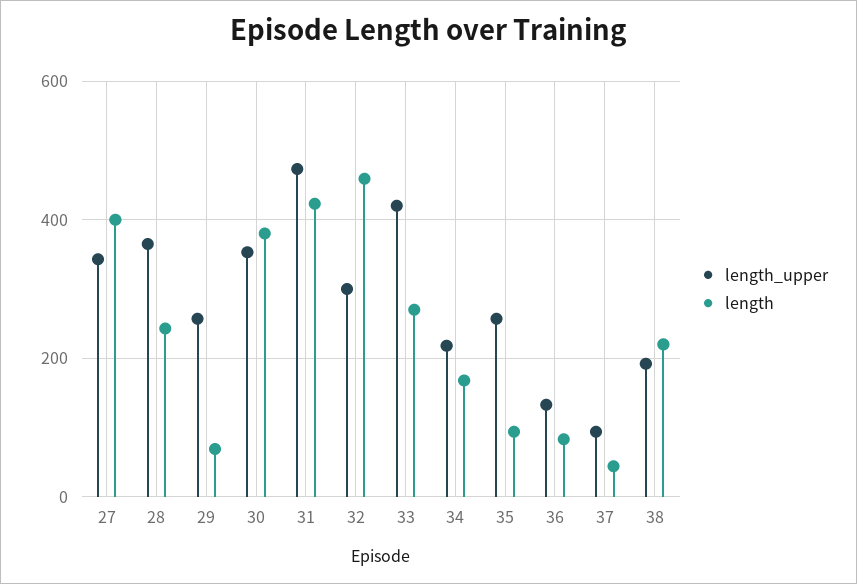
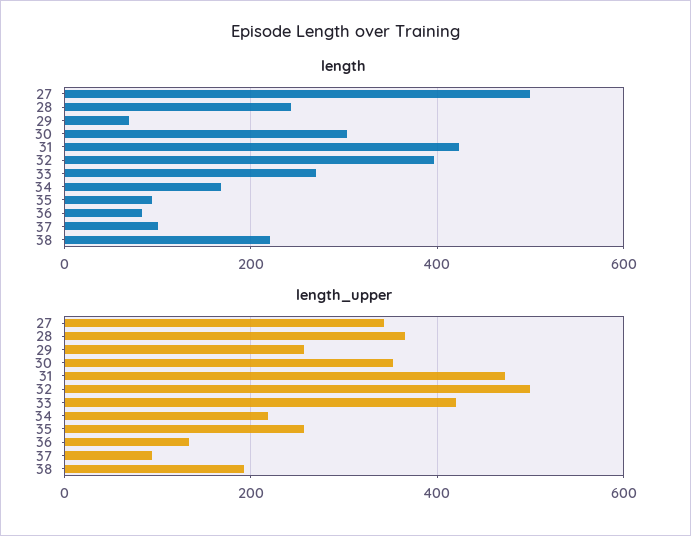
  {
    "length_upper": {
      "27": 340,
      "28": 360,
      "29": 260,
      "30": 360,
      "31": 480,
-     "32": 300,
+     "32": 500,
      "33": 420,
      "34": 220,
      "35": 260,
      "36": 140,
      "37": 100,
      "38": 200
    },
    "length": {
-     "27": 400,
+     "27": 500,
      "28": 240,
      "29": 60,
-     "30": 380,
+     "30": 300,
      "31": 420,
-     "32": 460,
+     "32": 400,
      "33": 280,
      "34": 160,
      "35": 100,
      "36": 80,
-     "37": 40,
+     "37": 100,
      "38": 220
    }
  }

